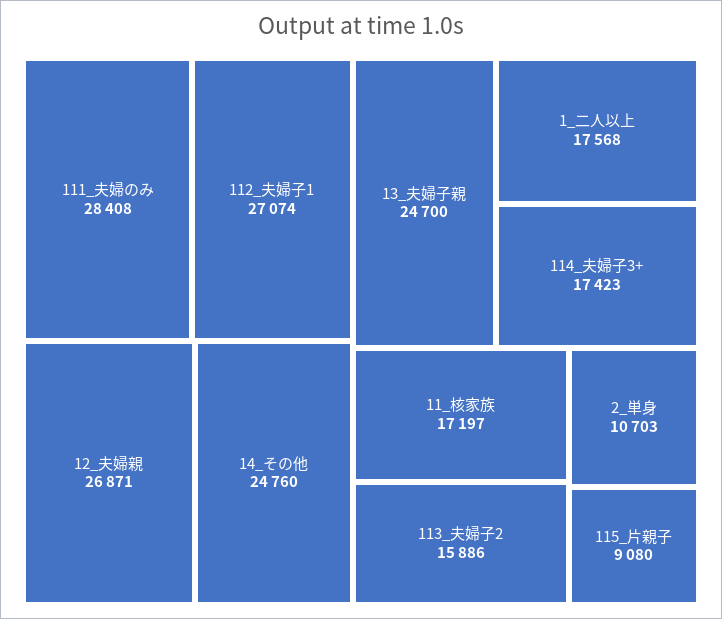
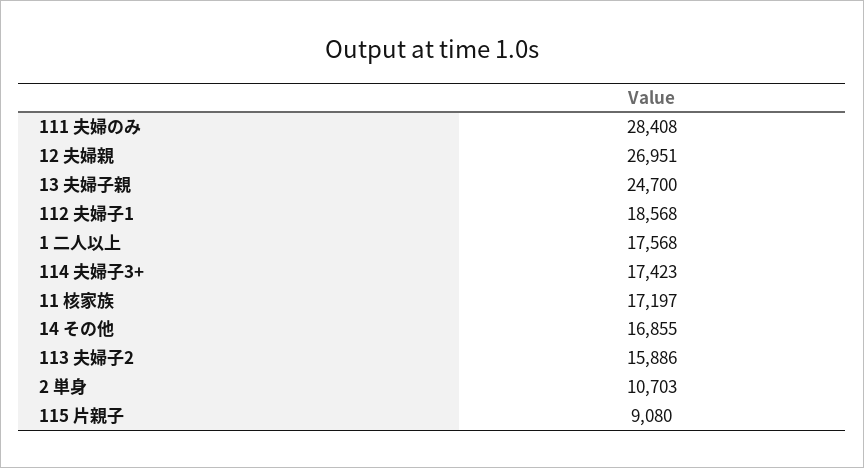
  {
    "111_夫婦のみ": 28408,
-   "112_夫婦子1": 27074,
+   "112_夫婦子1": 18568,
-   "12_夫婦親": 26871,
+   "12_夫婦親": 26951,
-   "14_その他": 24760,
+   "14_その他": 16855,
    "13_夫婦子親": 24700,
    "1_二人以上": 17568,
    "114_夫婦子3+": 17423,
    "11_核家族": 17197,
    "113_夫婦子2": 15886,
    "2_単身": 10703,
    "115_片親子": 9080
  }

